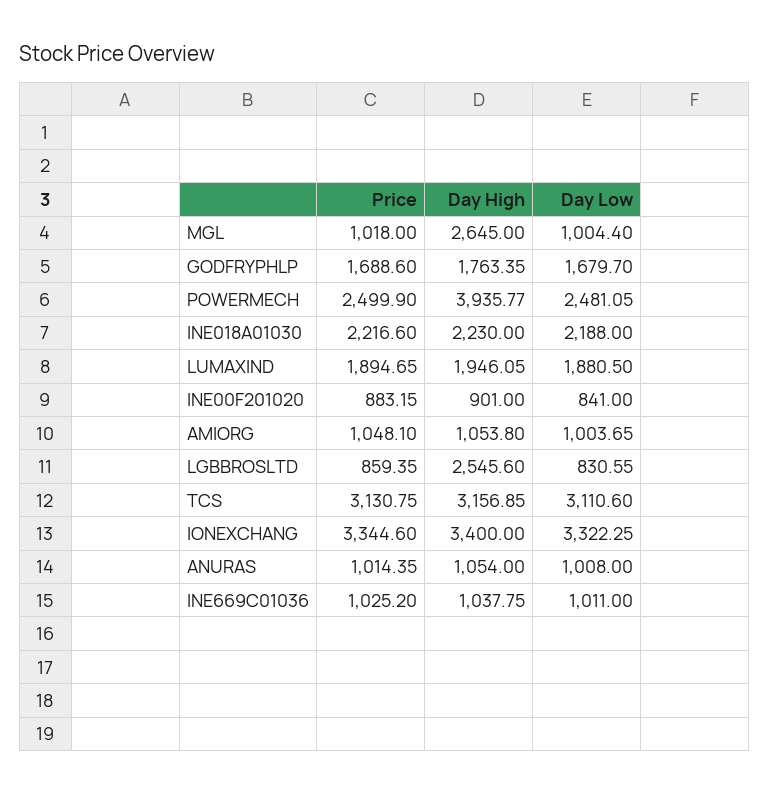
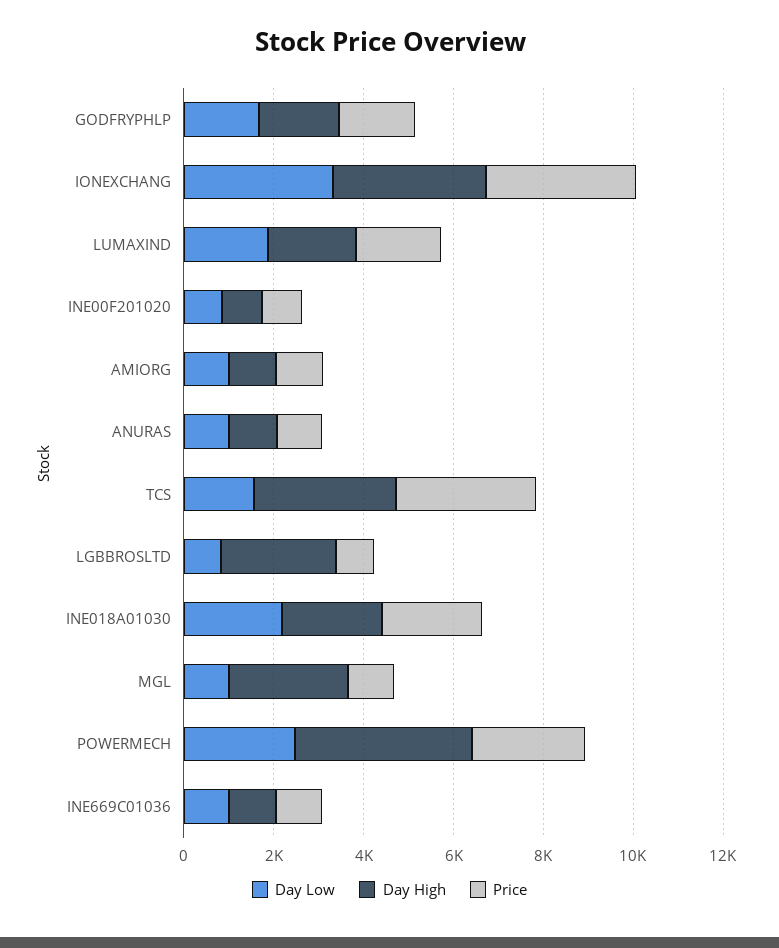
  {
    "Price": {
      "MGL": 1018,
      "GODFRYPHLP": 1688.6,
      "POWERMECH": 2499.9,
      "INE018A01030": 2216.6,
      "LUMAXIND": 1894.65,
      "INE00F201020": 883.15,
      "AMIORG": 1048.1,
      "LGBBROSLTD": 859.35,
      "TCS": 3130.75,
      "IONEXCHANG": 3344.6,
      "ANURAS": 1014.35,
      "INE669C01036": 1025.2
    },
    "Day High": {
      "MGL": 2645,
      "GODFRYPHLP": 1763.35,
      "POWERMECH": 3935.77,
      "INE018A01030": 2230,
      "LUMAXIND": 1946.05,
      "INE00F201020": 901,
      "AMIORG": 1053.8,
      "LGBBROSLTD": 2545.6,
      "TCS": 3156.85,
      "IONEXCHANG": 3400,
      "ANURAS": 1054,
      "INE669C01036": 1037.75
    },
    "Day Low": {
      "MGL": 1004.4,
      "GODFRYPHLP": 1679.7,
      "POWERMECH": 2481.05,
      "INE018A01030": 2188,
      "LUMAXIND": 1880.5,
      "INE00F201020": 841,
      "AMIORG": 1003.65,
      "LGBBROSLTD": 830.55,
-     "TCS": 3110.6,
+     "TCS": 1500,
      "IONEXCHANG": 3322.25,
      "ANURAS": 1008,
      "INE669C01036": 1011
    }
  }

